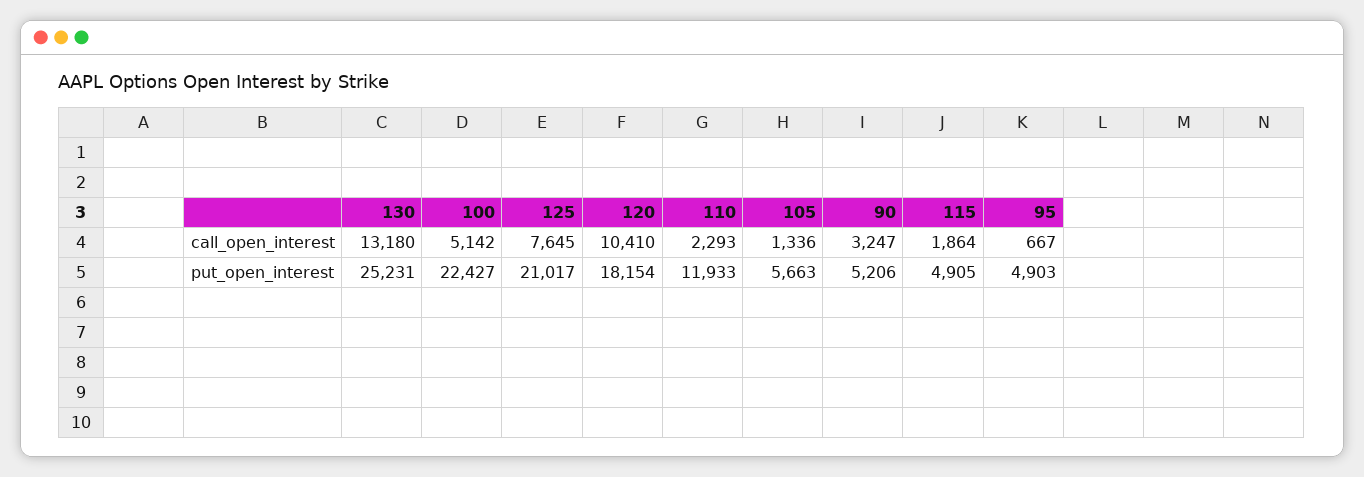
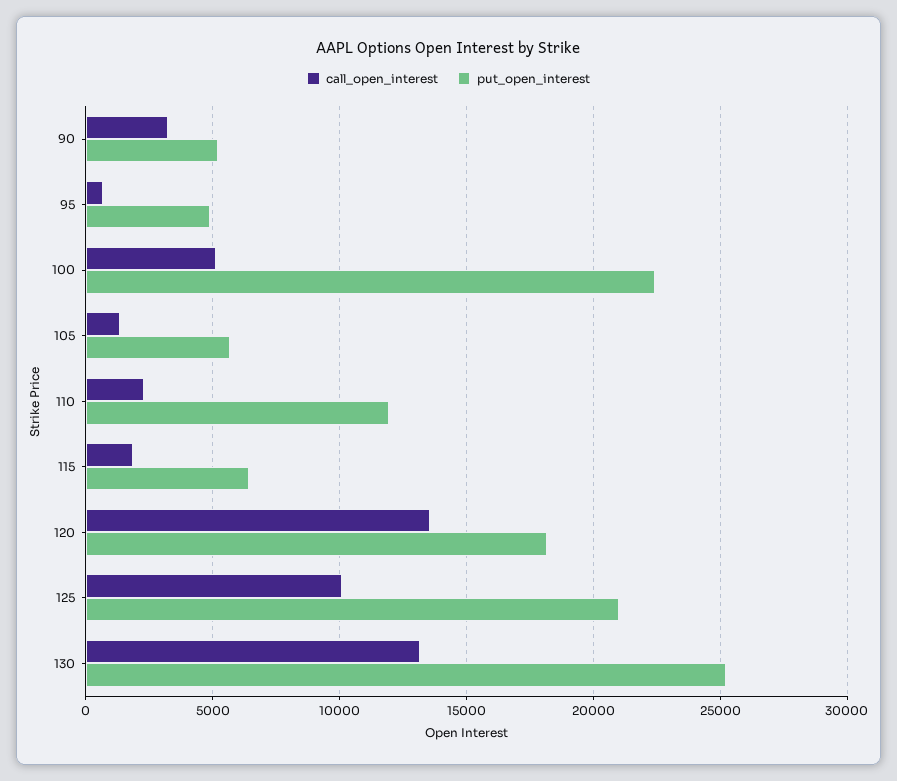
  {
    "call_open_interest": {
      "130": 13180,
      "100": 5142,
-     "125": 7645,
+     "125": 10000,
-     "120": 10410,
+     "120": 13500,
      "110": 2293,
      "105": 1336,
      "90": 3247,
      "115": 1864,
      "95": 667
    },
    "put_open_interest": {
      "130": 25231,
      "100": 22427,
      "125": 21017,
      "120": 18154,
      "110": 11933,
      "105": 5663,
      "90": 5206,
-     "115": 4905,
+     "115": 6500,
      "95": 4903
    }
  }

